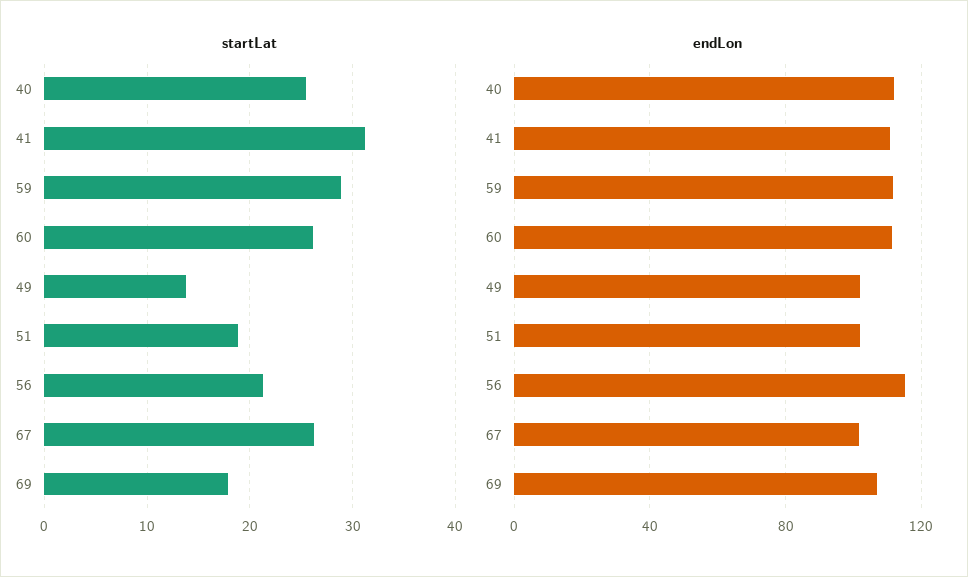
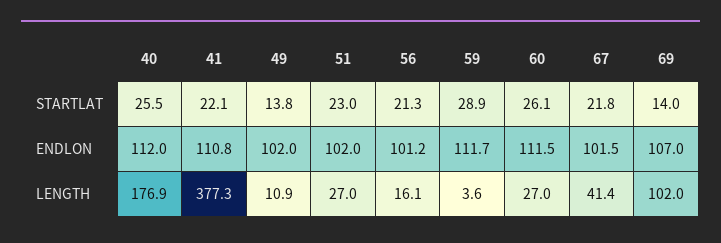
  {
    "startLat": {
      "40": 25.5,
-     "41": 31,
+     "41": 22.1,
      "59": 28.9,
      "60": 26.1,
      "49": 13.8,
-     "51": 19,
+     "51": 23,
      "56": 21.3,
-     "67": 26,
+     "67": 21.8,
-     "69": 18
+     "69": 14
    },
    "endLon": {
      "40": 112,
      "41": 110.8,
      "59": 111.7,
      "60": 111.5,
      "49": 102,
      "51": 102,
-     "56": 115,
+     "56": 101.2,
      "67": 101.5,
      "69": 107
-   }
+   },
+   "LENGTH": {
+     "40": 176.9,
+     "41": 377.3,
+     "49": 10.9,
+     "51": 27,
+     "56": 16.1,
+     "59": 3.6,
+     "60": 27,
+     "67": 41.4,
+     "69": 102
+   }
  }

